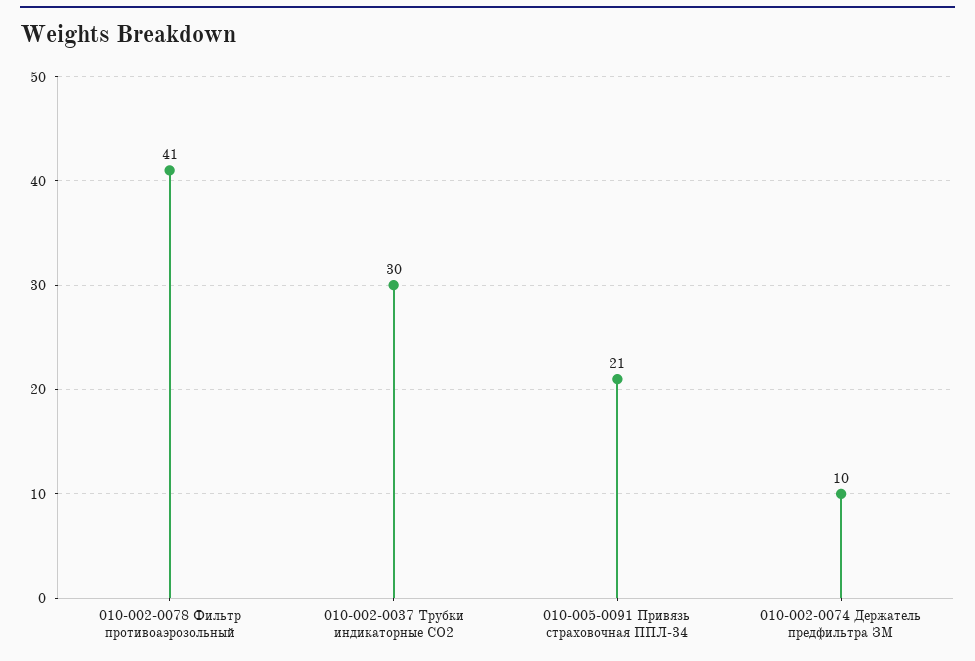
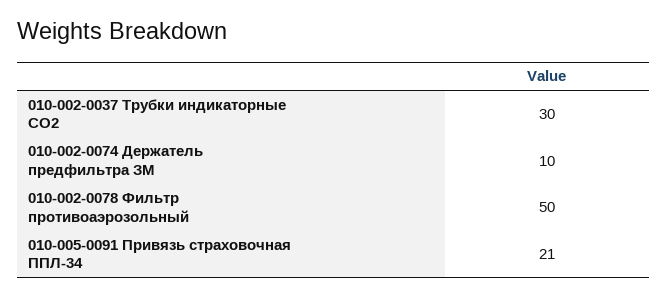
  {
-   "010-002-0078 Фильтр противоаэрозольный": 41,
+   "010-002-0078 Фильтр противоаэрозольный": 50,
    "010-002-0037 Трубки индикаторные CO2": 30,
    "010-005-0091 Привязь страховочная ППЛ-34": 21,
    "010-002-0074 Держатель предфильтра ЗМ": 10
  }

